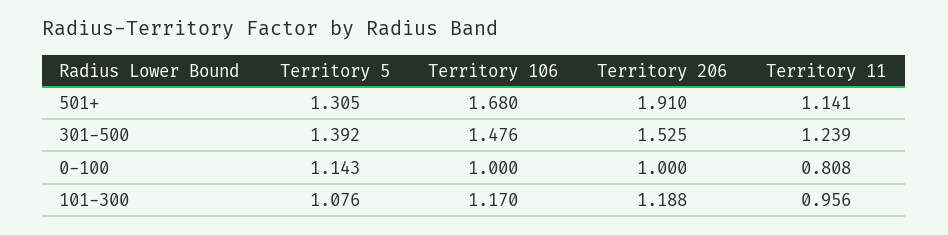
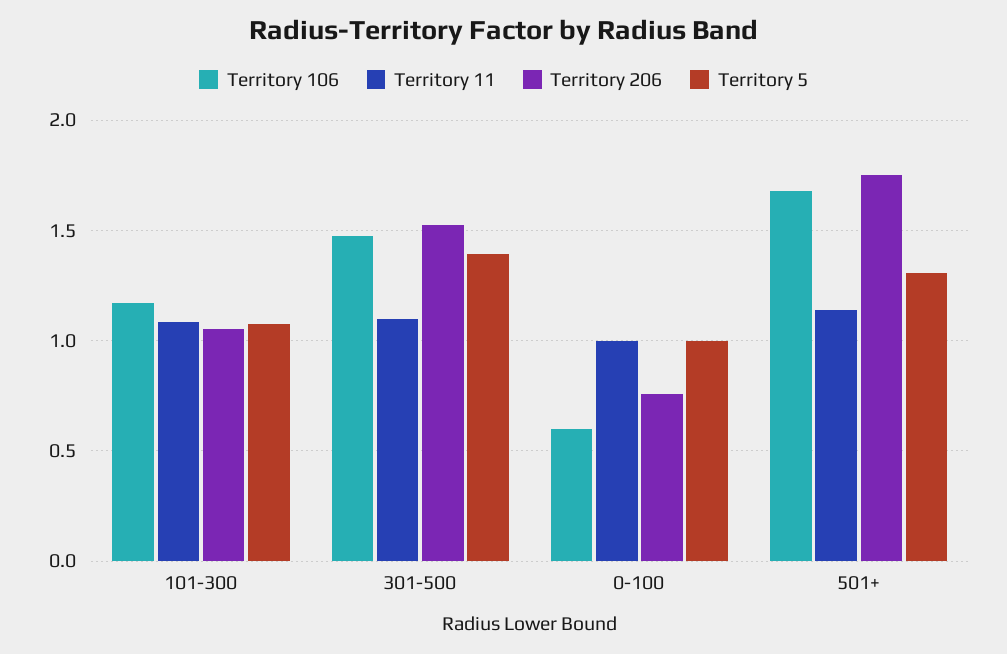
  {
    "Territory 5": {
      "501+": 1.305,
      "301-500": 1.392,
-     "0-100": 1.143,
+     "0-100": 1,
      "101-300": 1.076
    },
    "Territory 106": {
      "501+": 1.68,
      "301-500": 1.476,
-     "0-100": 1,
+     "0-100": 0.6,
      "101-300": 1.17
    },
    "Territory 206": {
-     "501+": 1.91,
+     "501+": 1.75,
      "301-500": 1.525,
-     "0-100": 1,
+     "0-100": 0.75,
-     "101-300": 1.188
+     "101-300": 1.05
    },
    "Territory 11": {
      "501+": 1.141,
-     "301-500": 1.239,
+     "301-500": 1.1,
-     "0-100": 0.808,
+     "0-100": 1,
-     "101-300": 0.956
+     "101-300": 1.1
    }
  }

